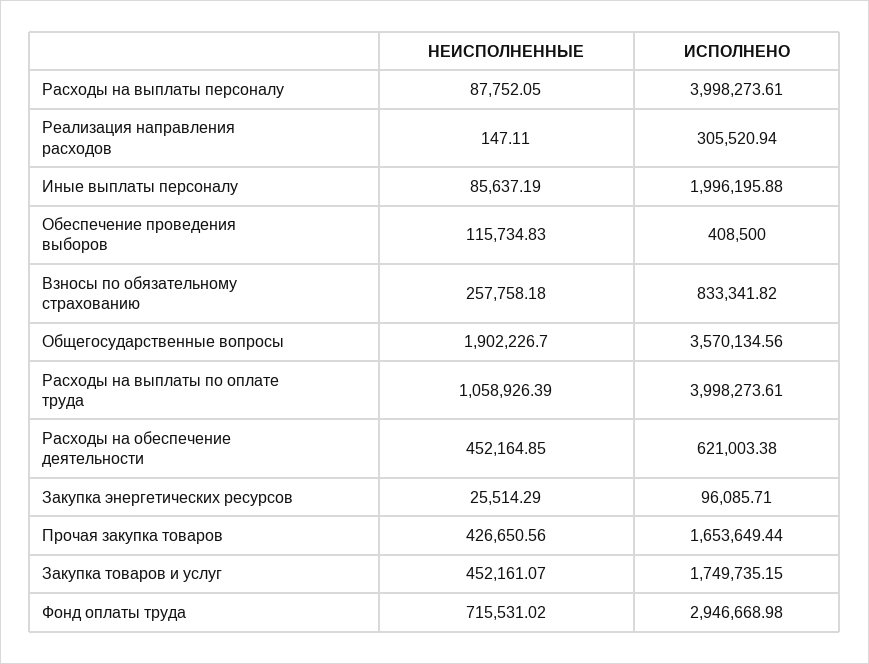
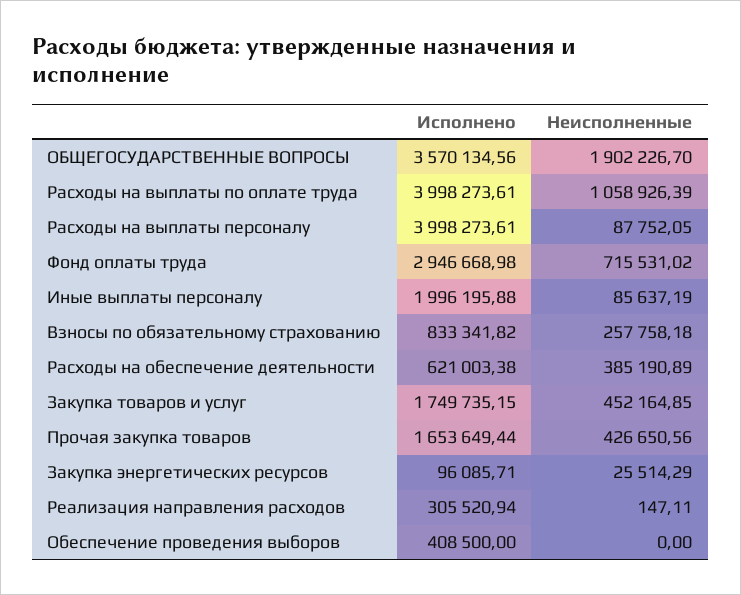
  {
    "НЕИСПОЛНЕННЫЕ": {
      "Расходы на выплаты персоналу": 87752.05,
      "Реализация направления расходов": 147.11,
      "Иные выплаты персоналу": 85637.19,
-     "Обеспечение проведения выборов": 115734.83,
+     "Обеспечение проведения выборов": 0,
      "Взносы по обязательному страхованию": 257758.18,
      "Общегосударственные вопросы": 1902226.7,
      "Расходы на выплаты по оплате труда": 1058926.39,
-     "Расходы на обеспечение деятельности": 452164.85,
+     "Расходы на обеспечение деятельности": 385190.89,
      "Закупка энергетических ресурсов": 25514.29,
      "Прочая закупка товаров": 426650.56,
-     "Закупка товаров и услуг": 452161.07,
+     "Закупка товаров и услуг": 452164.85,
      "Фонд оплаты труда": 715531.02
    },
    "ИСПОЛНЕНО": {
      "Расходы на выплаты персоналу": 3998273.61,
      "Реализация направления расходов": 305520.94,
      "Иные выплаты персоналу": 1996195.88,
      "Обеспечение проведения выборов": 408500,
      "Взносы по обязательному страхованию": 833341.82,
      "Общегосударственные вопросы": 3570134.56,
      "Расходы на выплаты по оплате труда": 3998273.61,
      "Расходы на обеспечение деятельности": 621003.38,
      "Закупка энергетических ресурсов": 96085.71,
      "Прочая закупка товаров": 1653649.44,
      "Закупка товаров и услуг": 1749735.15,
      "Фонд оплаты труда": 2946668.98
    }
  }

